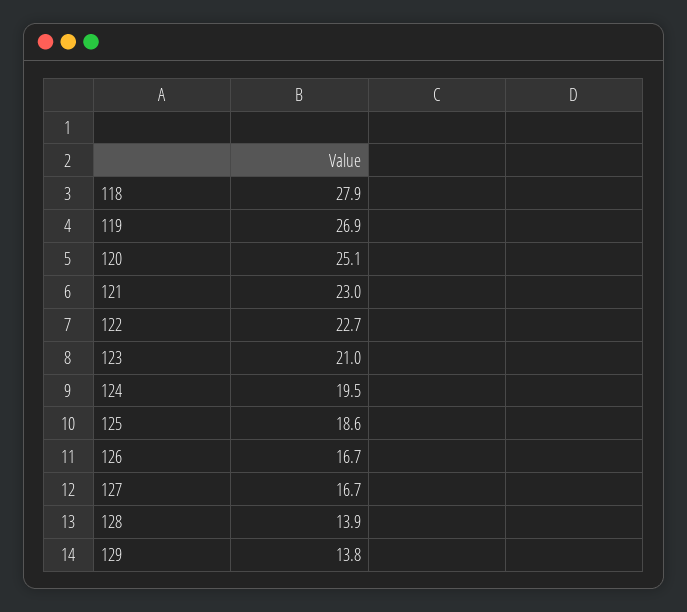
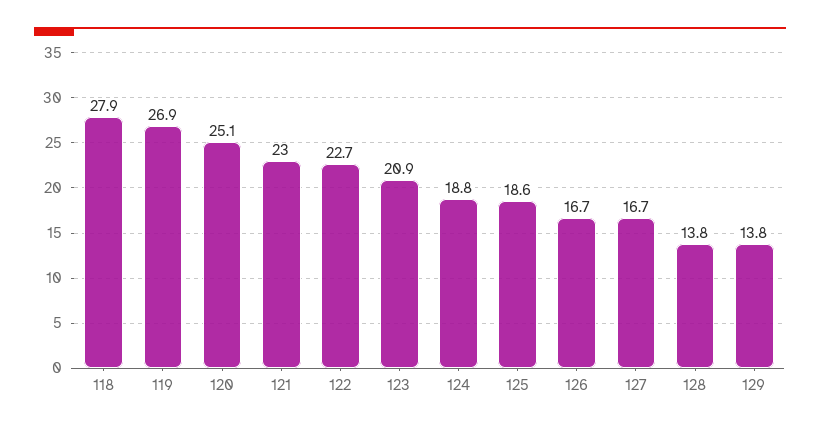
  {
    "118": 27.9,
    "119": 26.9,
    "120": 25.1,
    "121": 23,
    "122": 22.7,
-   "123": 21,
+   "123": 20.9,
-   "124": 19.5,
+   "124": 18.8,
    "125": 18.6,
    "126": 16.7,
    "127": 16.7,
-   "128": 13.9,
+   "128": 13.8,
    "129": 13.8
  }

